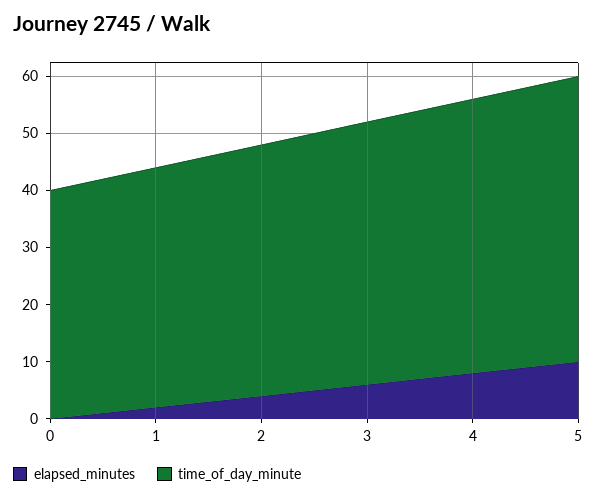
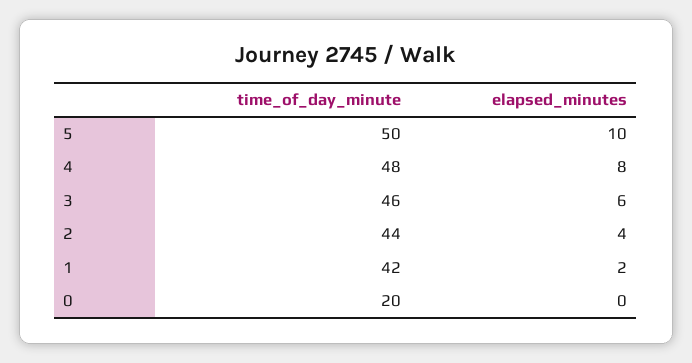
  {
    "elapsed_minutes": {
      "0": 0,
      "1": 2,
      "2": 4,
      "3": 6,
      "4": 8,
      "5": 10
    },
    "time_of_day_minute": {
-     "0": 40,
+     "0": 20,
      "1": 42,
      "2": 44,
      "3": 46,
      "4": 48,
      "5": 50
    }
  }

